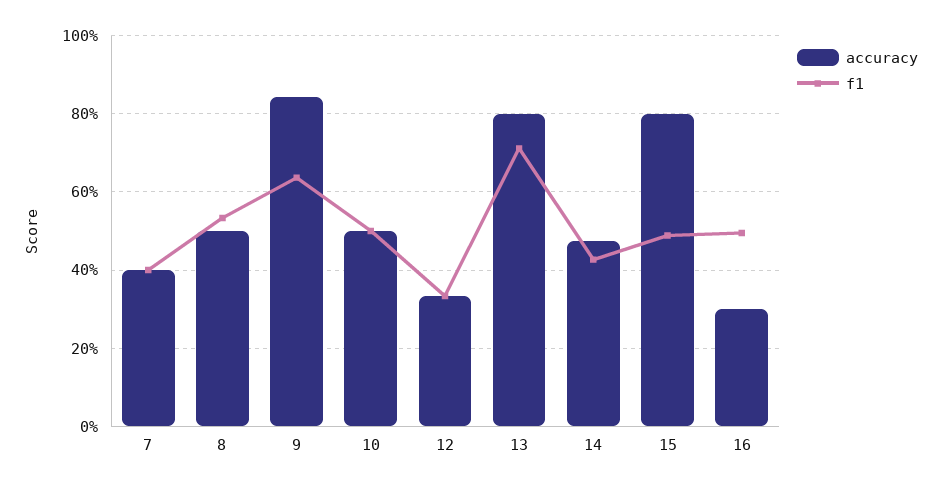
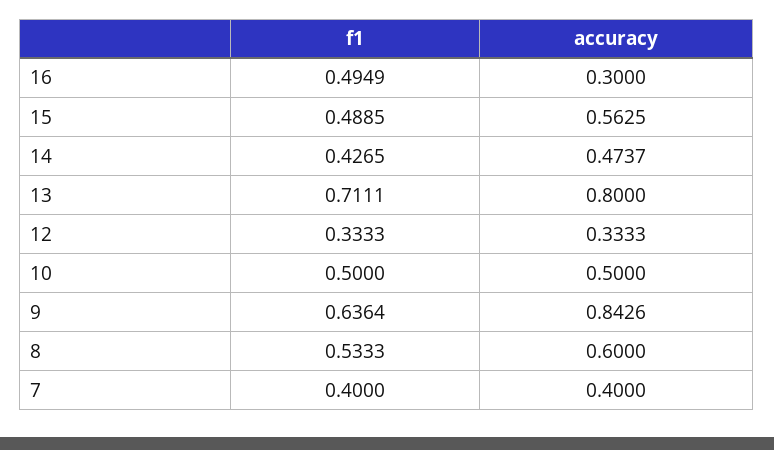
  {
    "accuracy": {
      "7": 0.4,
-     "8": 0.5,
+     "8": 0.6,
      "9": 0.8426,
      "10": 0.5,
      "12": 0.3333,
      "13": 0.8,
      "14": 0.4737,
-     "15": 0.8,
+     "15": 0.5625,
      "16": 0.3
    },
    "f1": {
      "7": 0.4,
      "8": 0.5333,
      "9": 0.6364,
      "10": 0.5,
      "12": 0.3333,
      "13": 0.7111,
      "14": 0.4265,
      "15": 0.4885,
      "16": 0.4949
    }
  }

